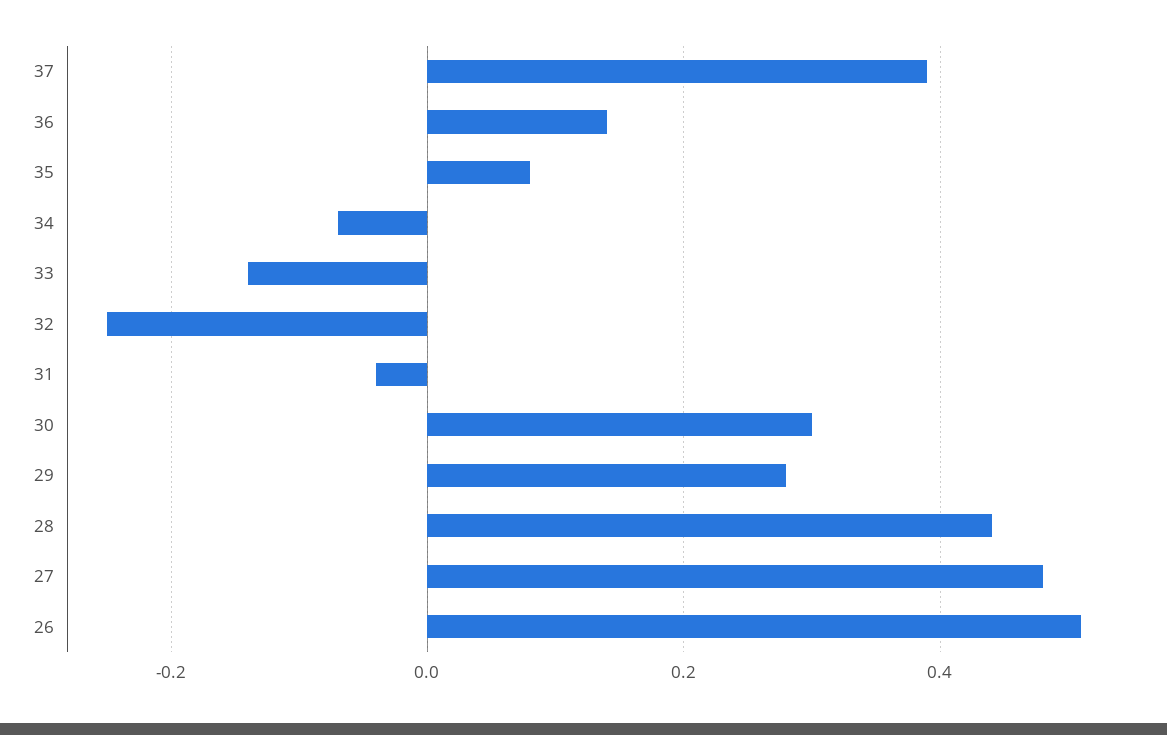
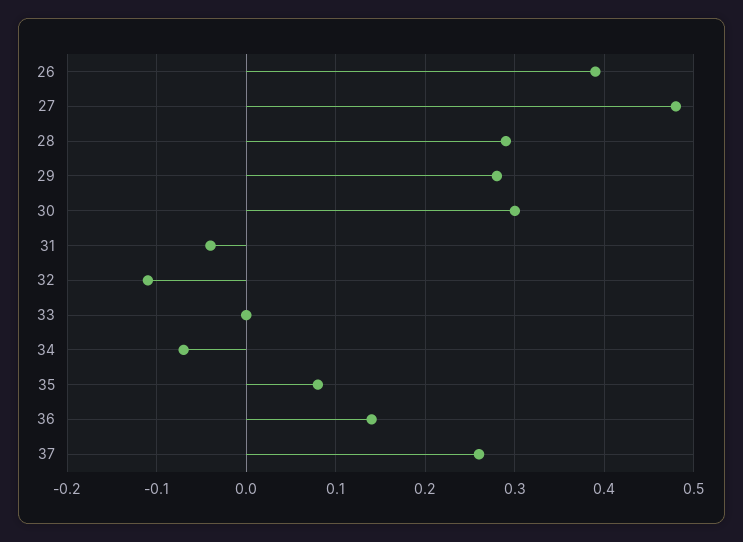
  {
-   "37": 0.4,
+   "37": 0.26,
    "36": 0.14,
    "35": 0.08,
    "34": -0.07,
-   "33": -0.15,
+   "33": 0,
-   "32": -0.25,
+   "32": -0.11,
    "31": -0.04,
    "30": 0.3,
    "29": 0.28,
-   "28": 0.45,
+   "28": 0.29,
    "27": 0.48,
-   "26": 0.5
+   "26": 0.39
  }

